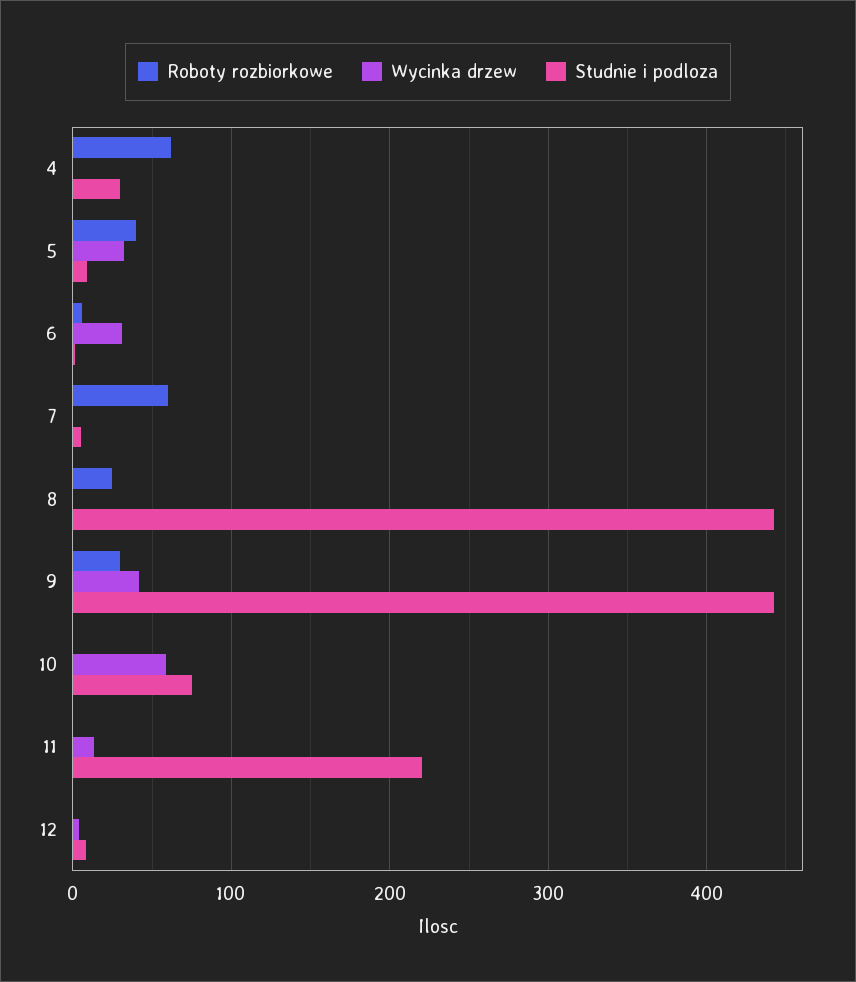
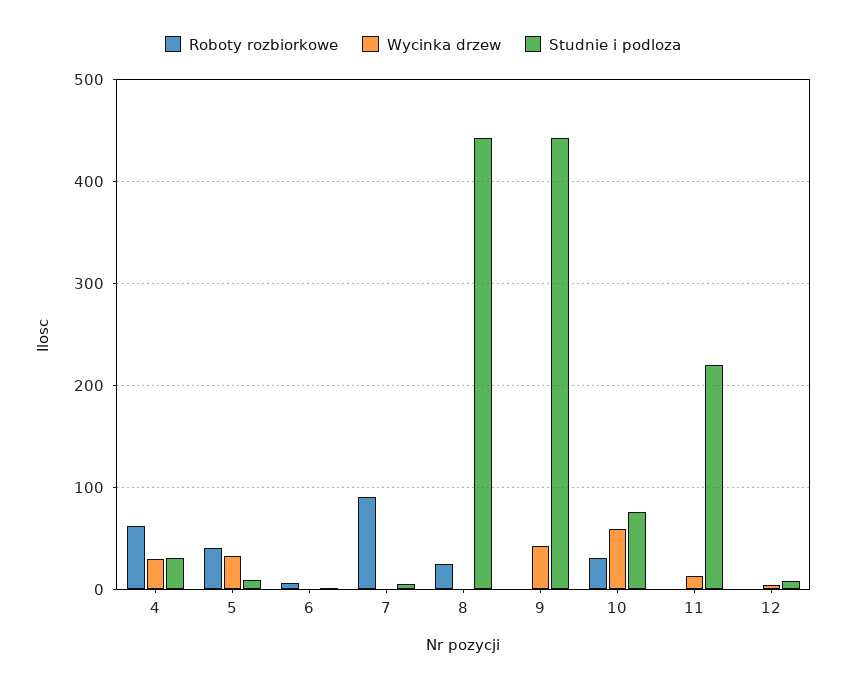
  {
    "Roboty rozbiorkowe": {
      "4": 60,
      "5": 40,
      "6": 10,
-     "7": 60,
+     "7": 90,
      "8": 20,
-     "9": 30,
+     "9": 0,
-     "10": 0,
+     "10": 30,
      "11": 0,
      "12": 0
    },
    "Wycinka drzew": {
-     "4": 0,
+     "4": 30,
      "5": 30,
-     "6": 30,
+     "6": 0,
      "7": 0,
      "8": 0,
      "9": 40,
      "10": 60,
      "11": 10,
      "12": 0
    },
    "Studnie i podloza": {
      "4": 30,
      "5": 10,
      "6": 0,
      "7": 0,
      "8": 440,
      "9": 440,
      "10": 80,
      "11": 220,
      "12": 10
    }
  }

